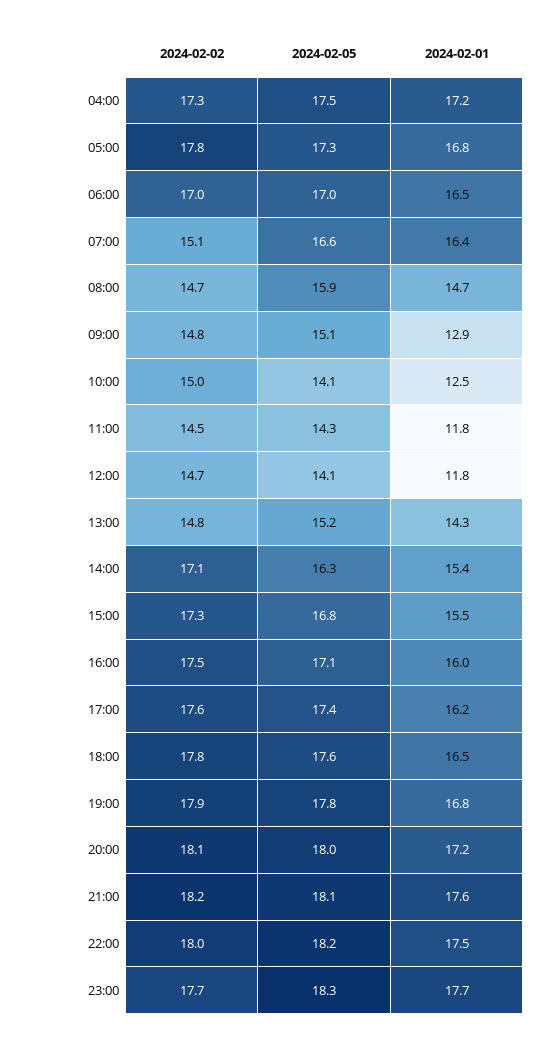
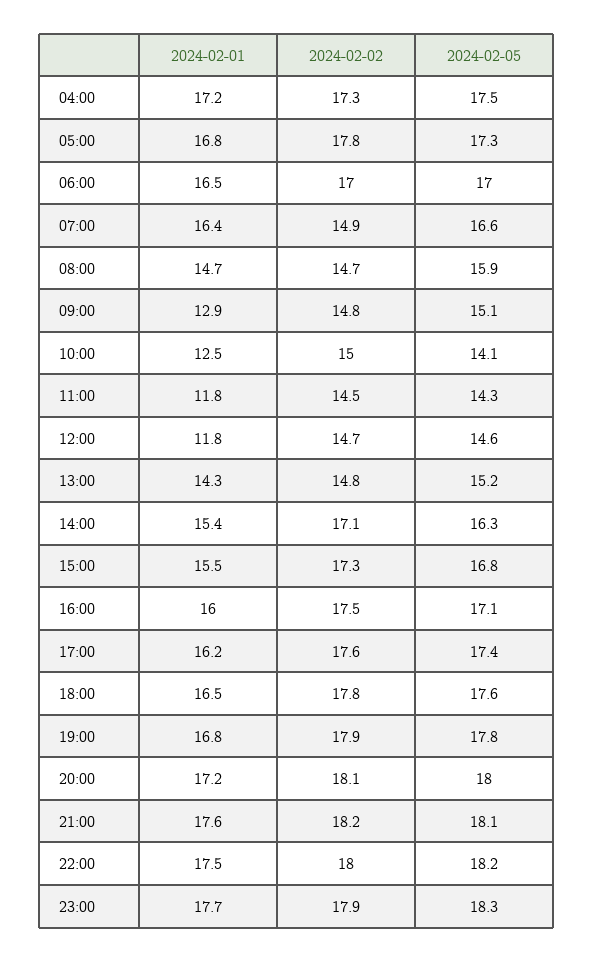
  {
    "2024-02-02": {
      "04:00": 17.3,
      "05:00": 17.8,
      "06:00": 17,
-     "07:00": 15.1,
+     "07:00": 14.9,
      "08:00": 14.7,
      "09:00": 14.8,
      "10:00": 15,
      "11:00": 14.5,
      "12:00": 14.7,
      "13:00": 14.8,
      "14:00": 17.1,
      "15:00": 17.3,
      "16:00": 17.5,
      "17:00": 17.6,
      "18:00": 17.8,
      "19:00": 17.9,
      "20:00": 18.1,
      "21:00": 18.2,
      "22:00": 18,
-     "23:00": 17.7
+     "23:00": 17.9
    },
    "2024-02-05": {
      "04:00": 17.5,
      "05:00": 17.3,
      "06:00": 17,
      "07:00": 16.6,
      "08:00": 15.9,
      "09:00": 15.1,
      "10:00": 14.1,
      "11:00": 14.3,
-     "12:00": 14.1,
+     "12:00": 14.6,
      "13:00": 15.2,
      "14:00": 16.3,
      "15:00": 16.8,
      "16:00": 17.1,
      "17:00": 17.4,
      "18:00": 17.6,
      "19:00": 17.8,
      "20:00": 18,
      "21:00": 18.1,
      "22:00": 18.2,
      "23:00": 18.3
    },
    "2024-02-01": {
      "04:00": 17.2,
      "05:00": 16.8,
      "06:00": 16.5,
      "07:00": 16.4,
      "08:00": 14.7,
      "09:00": 12.9,
      "10:00": 12.5,
      "11:00": 11.8,
      "12:00": 11.8,
      "13:00": 14.3,
      "14:00": 15.4,
      "15:00": 15.5,
      "16:00": 16,
      "17:00": 16.2,
      "18:00": 16.5,
      "19:00": 16.8,
      "20:00": 17.2,
      "21:00": 17.6,
      "22:00": 17.5,
      "23:00": 17.7
    }
  }

